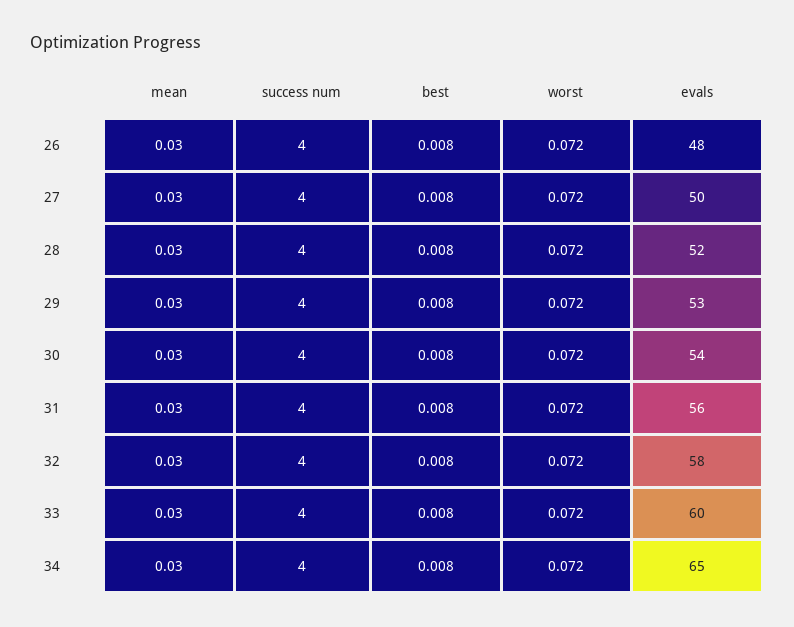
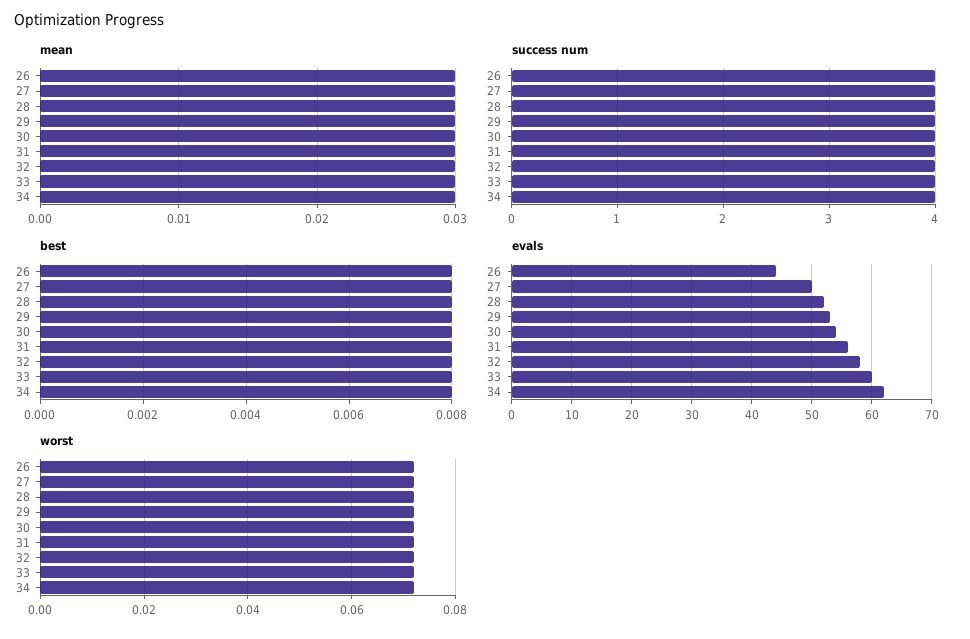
  {
    "mean": {
      "26": 0.03,
      "27": 0.03,
      "28": 0.03,
      "29": 0.03,
      "30": 0.03,
      "31": 0.03,
      "32": 0.03,
      "33": 0.03,
      "34": 0.03
    },
    "success num": {
      "26": 4,
      "27": 4,
      "28": 4,
      "29": 4,
      "30": 4,
      "31": 4,
      "32": 4,
      "33": 4,
      "34": 4
    },
    "best": {
      "26": 0.008,
      "27": 0.008,
      "28": 0.008,
      "29": 0.008,
      "30": 0.008,
      "31": 0.008,
      "32": 0.008,
      "33": 0.008,
      "34": 0.008
    },
    "worst": {
      "26": 0.072,
      "27": 0.072,
      "28": 0.072,
      "29": 0.072,
      "30": 0.072,
      "31": 0.072,
      "32": 0.072,
      "33": 0.072,
      "34": 0.072
    },
    "evals": {
-     "26": 48,
+     "26": 44,
      "27": 50,
      "28": 52,
      "29": 53,
      "30": 54,
      "31": 56,
      "32": 58,
      "33": 60,
-     "34": 65
+     "34": 62
    }
  }

